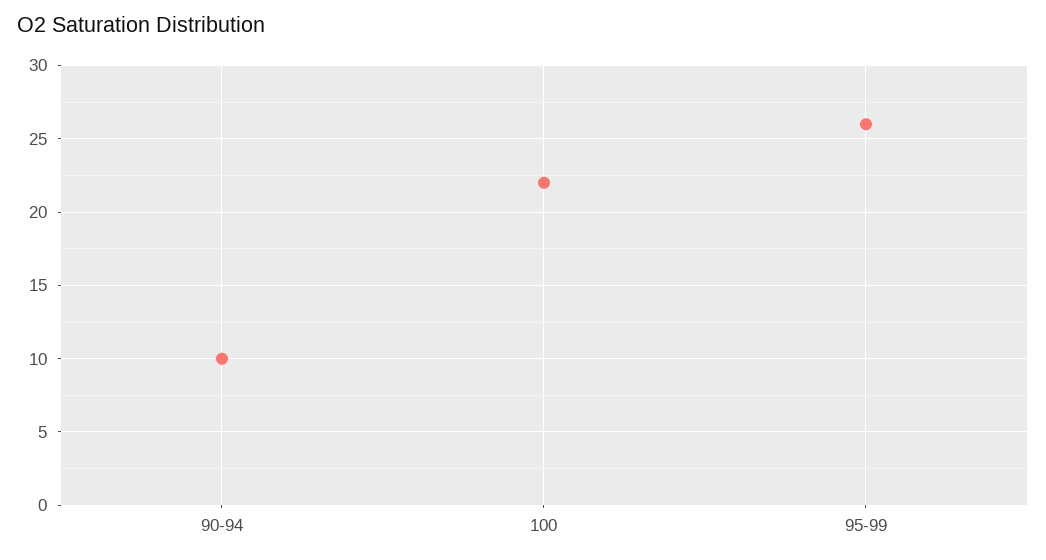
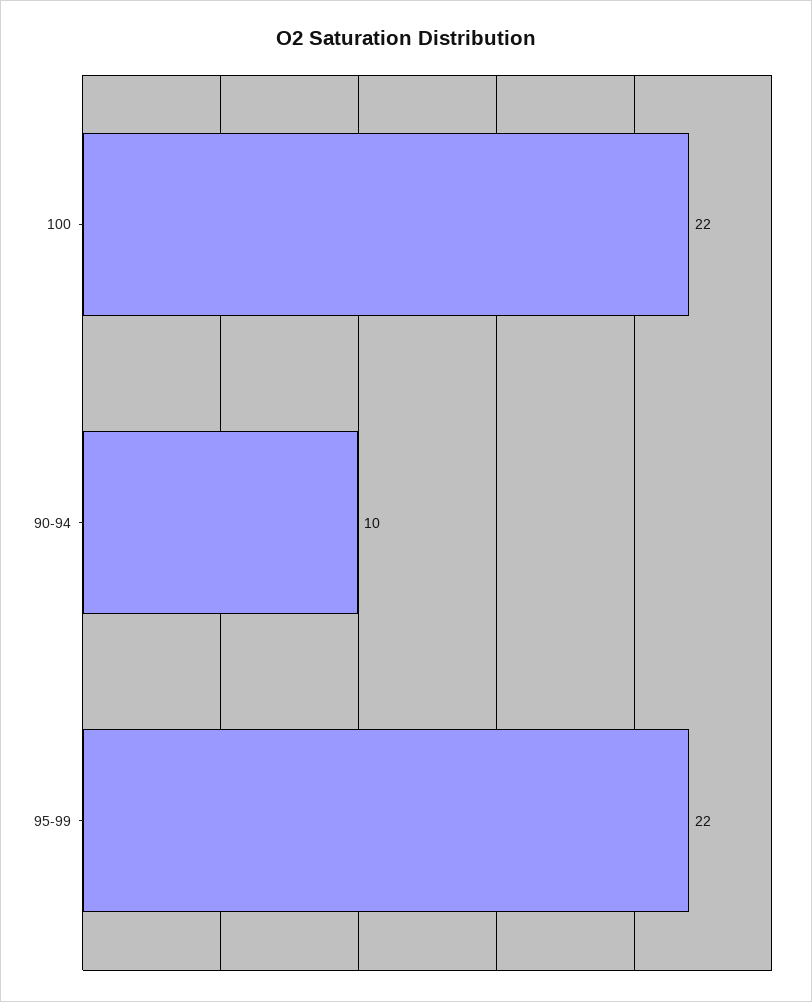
  {
    "90-94": 10,
    "100": 22,
-   "95-99": 26
+   "95-99": 22
  }

